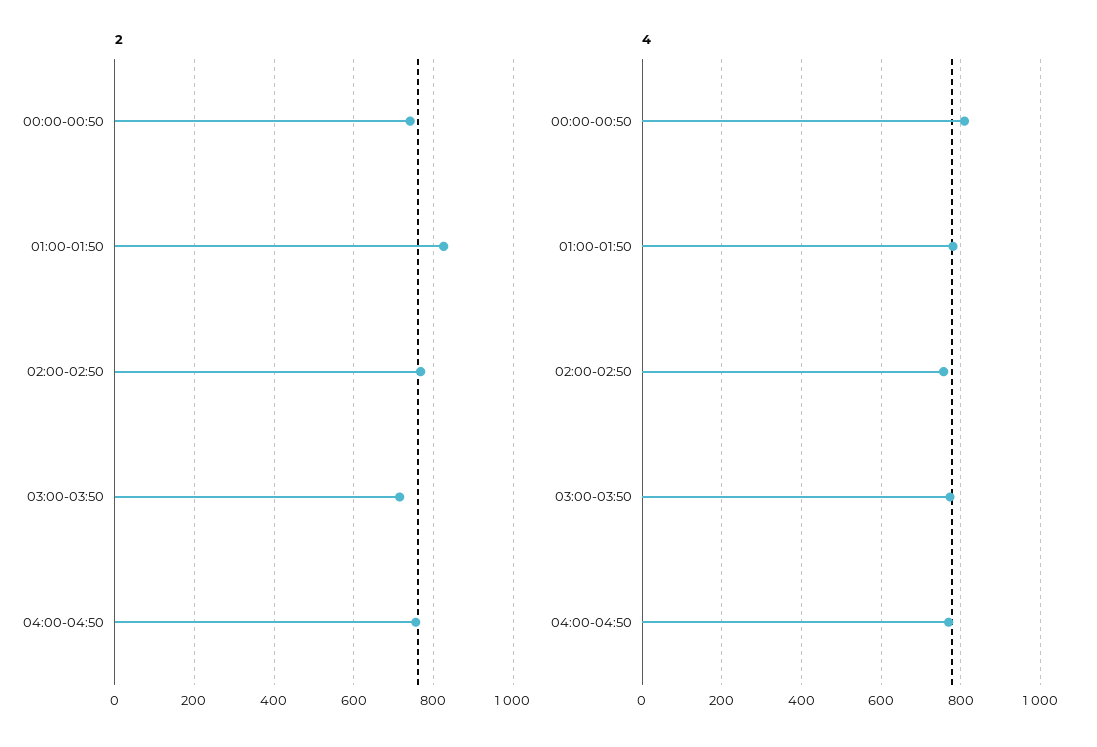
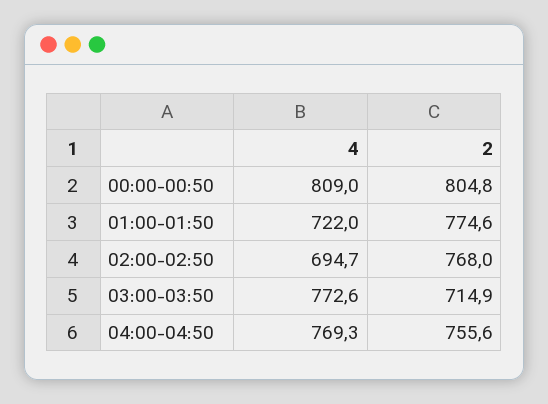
  {
    "2": {
-     "00:00-00:50": 740,
+     "00:00-00:50": 804.8,
-     "01:00-01:50": 820,
+     "01:00-01:50": 774.6,
      "02:00-02:50": 768,
      "03:00-03:50": 714.9,
      "04:00-04:50": 755.6
    },
    "4": {
      "00:00-00:50": 809,
-     "01:00-01:50": 780,
+     "01:00-01:50": 722,
-     "02:00-02:50": 760,
+     "02:00-02:50": 694.7,
      "03:00-03:50": 772.6,
      "04:00-04:50": 769.3
    }
  }

